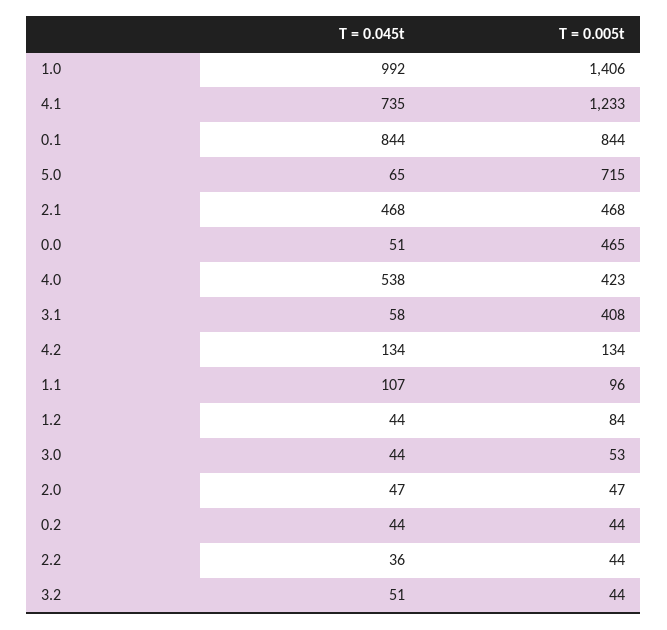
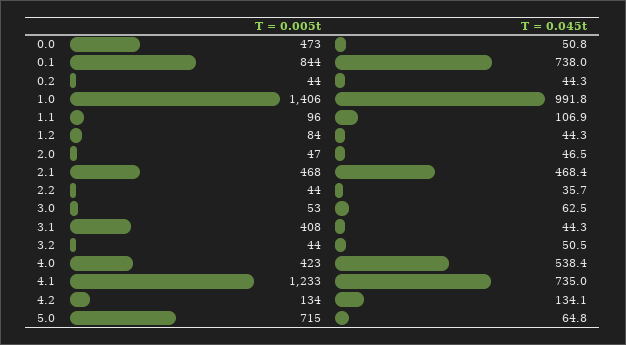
  {
    "T = 0.045t": {
      "1.0": 991.8,
      "4.1": 735,
-     "0.1": 844,
+     "0.1": 738,
      "5.0": 64.8,
      "2.1": 468.4,
      "0.0": 50.8,
      "4.0": 538.4,
-     "3.1": 58,
+     "3.1": 44.3,
      "4.2": 134.1,
      "1.1": 106.9,
      "1.2": 44.3,
-     "3.0": 44,
+     "3.0": 62.5,
      "2.0": 46.5,
      "0.2": 44.3,
      "2.2": 35.7,
      "3.2": 50.5
    },
    "T = 0.005t": {
      "1.0": 1406,
      "4.1": 1233,
      "0.1": 844,
      "5.0": 715,
      "2.1": 468,
-     "0.0": 465,
+     "0.0": 473,
      "4.0": 423,
      "3.1": 408,
      "4.2": 134,
      "1.1": 96,
      "1.2": 84,
      "3.0": 53,
      "2.0": 47,
      "0.2": 44,
      "2.2": 44,
      "3.2": 44
    }
  }

